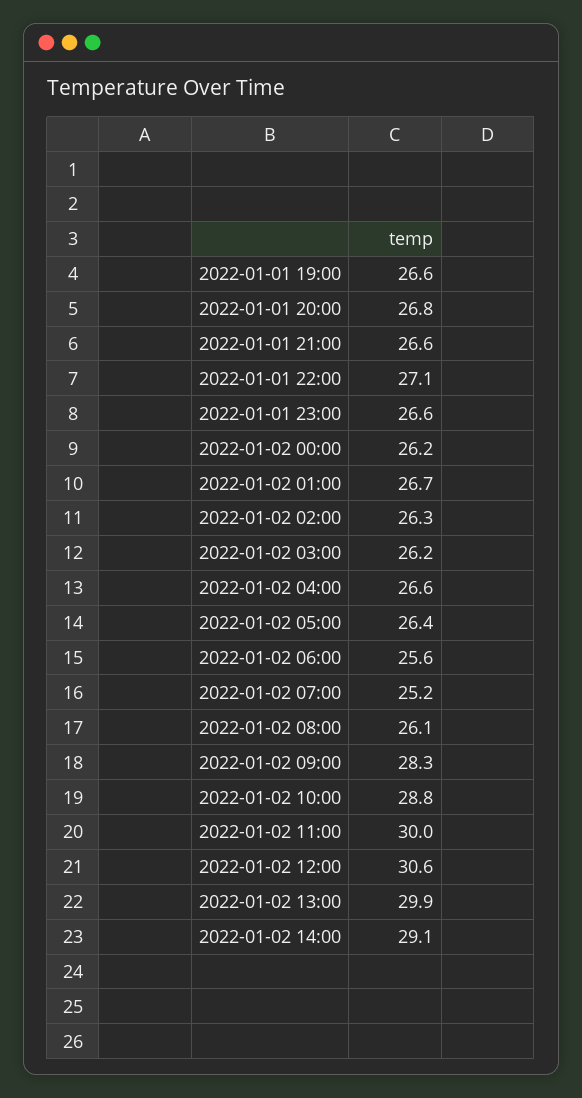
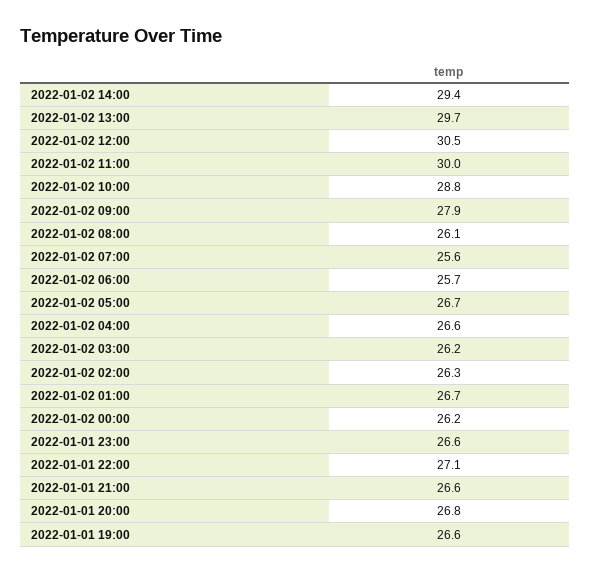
  {
    "2022-01-01 19:00": 26.6,
    "2022-01-01 20:00": 26.8,
    "2022-01-01 21:00": 26.6,
    "2022-01-01 22:00": 27.1,
    "2022-01-01 23:00": 26.6,
    "2022-01-02 00:00": 26.2,
    "2022-01-02 01:00": 26.7,
    "2022-01-02 02:00": 26.3,
    "2022-01-02 03:00": 26.2,
    "2022-01-02 04:00": 26.6,
-   "2022-01-02 05:00": 26.4,
+   "2022-01-02 05:00": 26.7,
-   "2022-01-02 06:00": 25.6,
+   "2022-01-02 06:00": 25.7,
-   "2022-01-02 07:00": 25.2,
+   "2022-01-02 07:00": 25.6,
    "2022-01-02 08:00": 26.1,
-   "2022-01-02 09:00": 28.3,
+   "2022-01-02 09:00": 27.9,
    "2022-01-02 10:00": 28.8,
    "2022-01-02 11:00": 30,
-   "2022-01-02 12:00": 30.6,
+   "2022-01-02 12:00": 30.5,
-   "2022-01-02 13:00": 29.9,
+   "2022-01-02 13:00": 29.7,
-   "2022-01-02 14:00": 29.1
+   "2022-01-02 14:00": 29.4
  }

